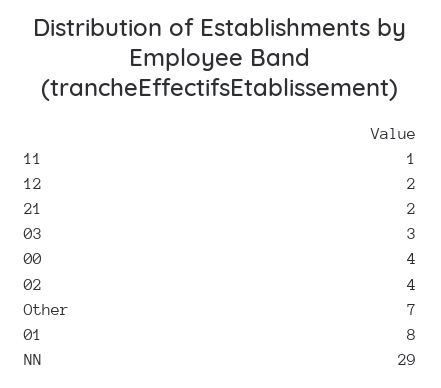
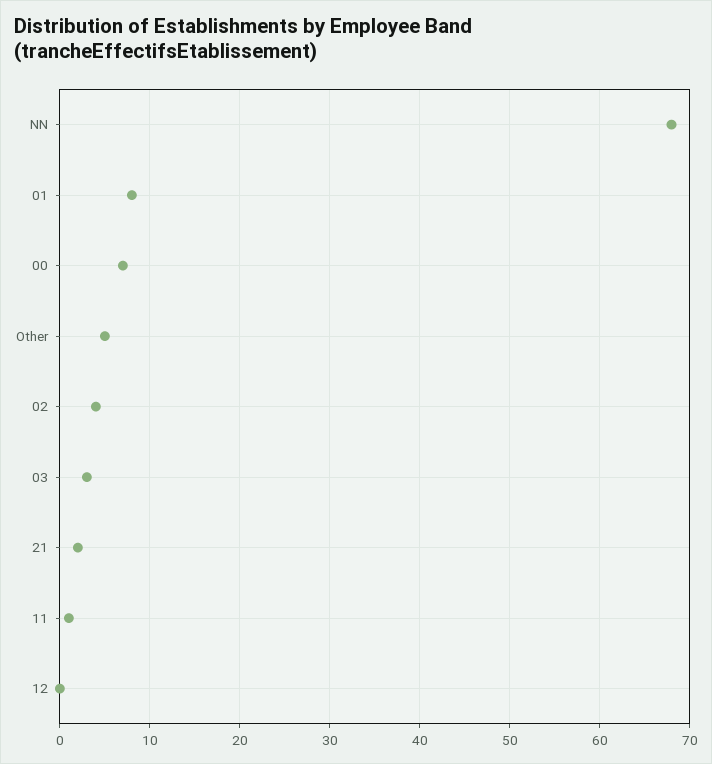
  {
    "11": 1,
-   "12": 2,
+   "12": 0,
    "21": 2,
    "03": 3,
-   "00": 4,
+   "00": 7,
    "02": 4,
-   "Other": 7,
+   "Other": 5,
    "01": 8,
-   "NN": 29
+   "NN": 68
  }

